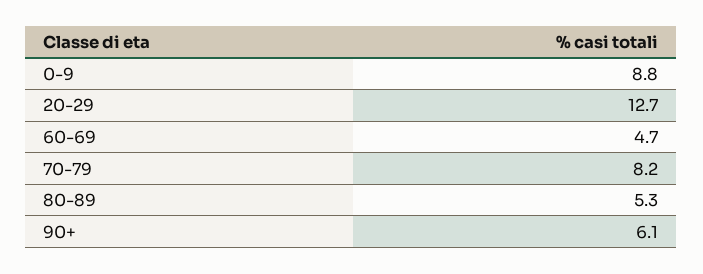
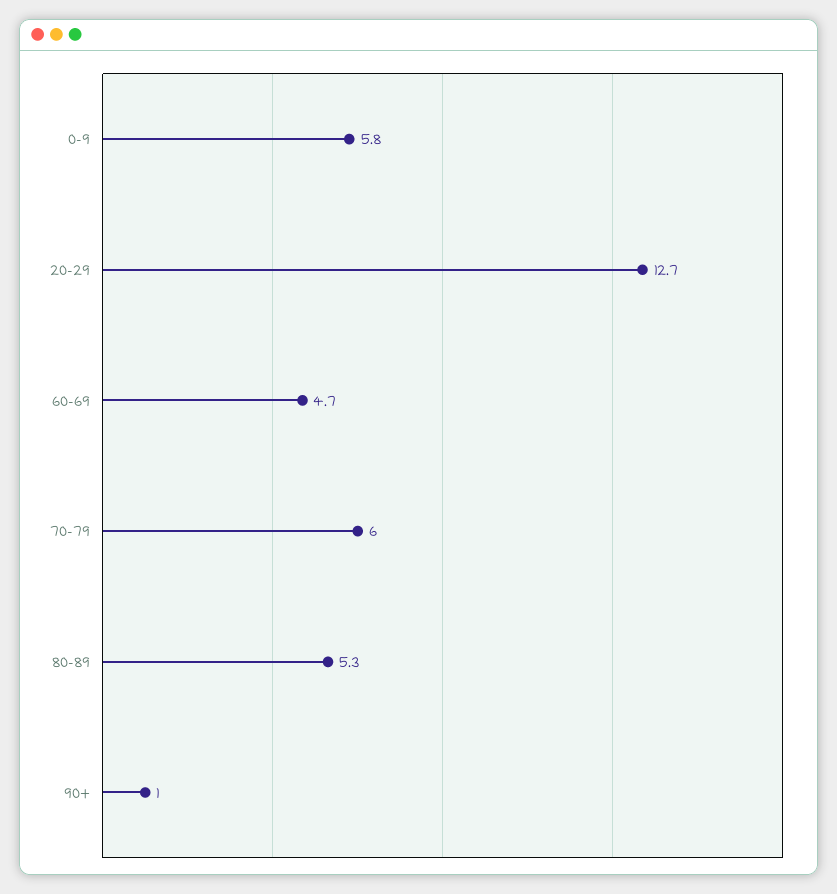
  {
-   "0-9": 8.8,
+   "0-9": 5.8,
    "20-29": 12.7,
    "60-69": 4.7,
-   "70-79": 8.2,
+   "70-79": 6,
    "80-89": 5.3,
-   "90+": 6.1
+   "90+": 1
  }

